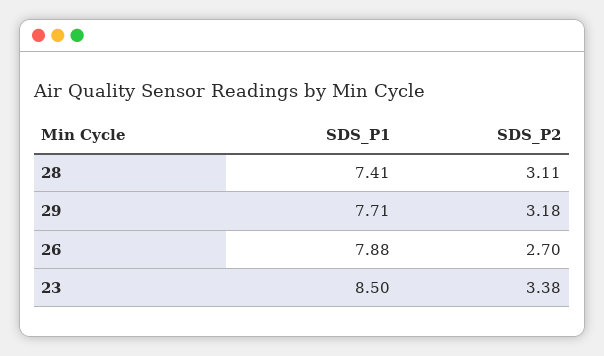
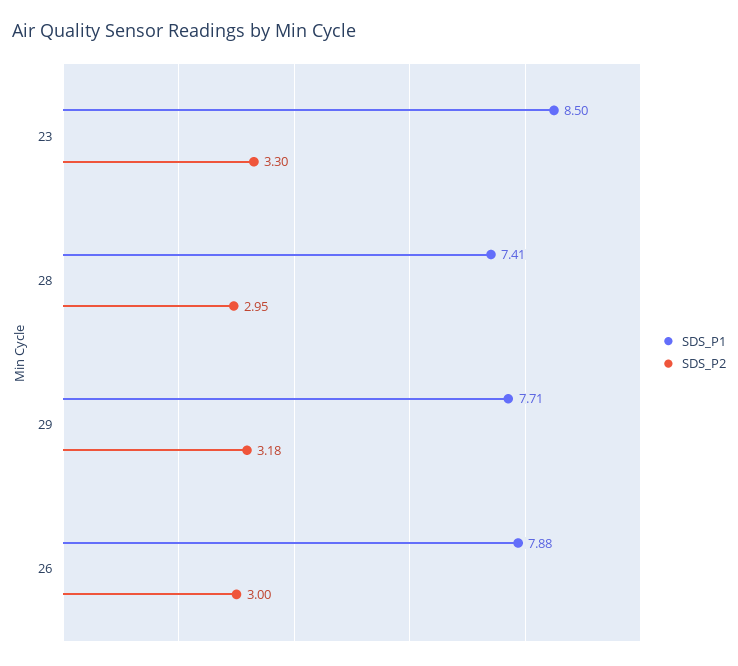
  {
    "SDS_P1": {
      "28": 7.41,
      "29": 7.71,
      "26": 7.88,
      "23": 8.5
    },
    "SDS_P2": {
-     "28": 3.11,
+     "28": 2.95,
      "29": 3.18,
-     "26": 2.7,
+     "26": 3,
-     "23": 3.38
+     "23": 3.3
    }
  }

